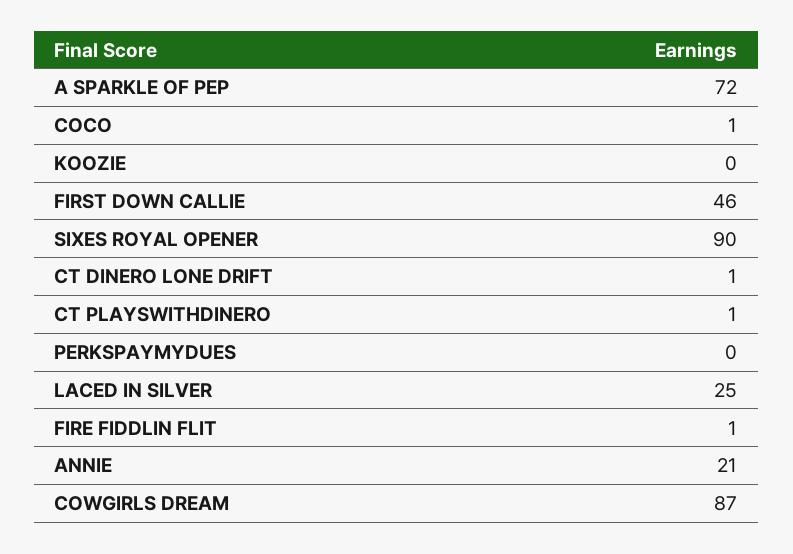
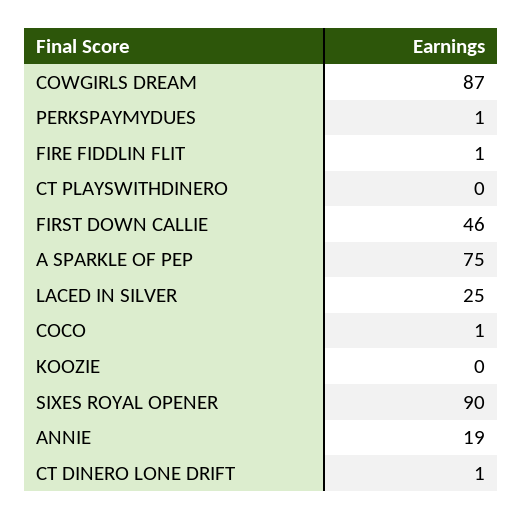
  {
-   "A SPARKLE OF PEP": 72,
+   "A SPARKLE OF PEP": 75,
    "COCO": 1,
    "KOOZIE": 0,
    "FIRST DOWN CALLIE": 46,
    "SIXES ROYAL OPENER": 90,
    "CT DINERO LONE DRIFT": 1,
-   "CT PLAYSWITHDINERO": 1,
+   "CT PLAYSWITHDINERO": 0,
-   "PERKSPAYMYDUES": 0,
+   "PERKSPAYMYDUES": 1,
    "LACED IN SILVER": 25,
    "FIRE FIDDLIN FLIT": 1,
-   "ANNIE": 21,
+   "ANNIE": 19,
    "COWGIRLS DREAM": 87
  }

